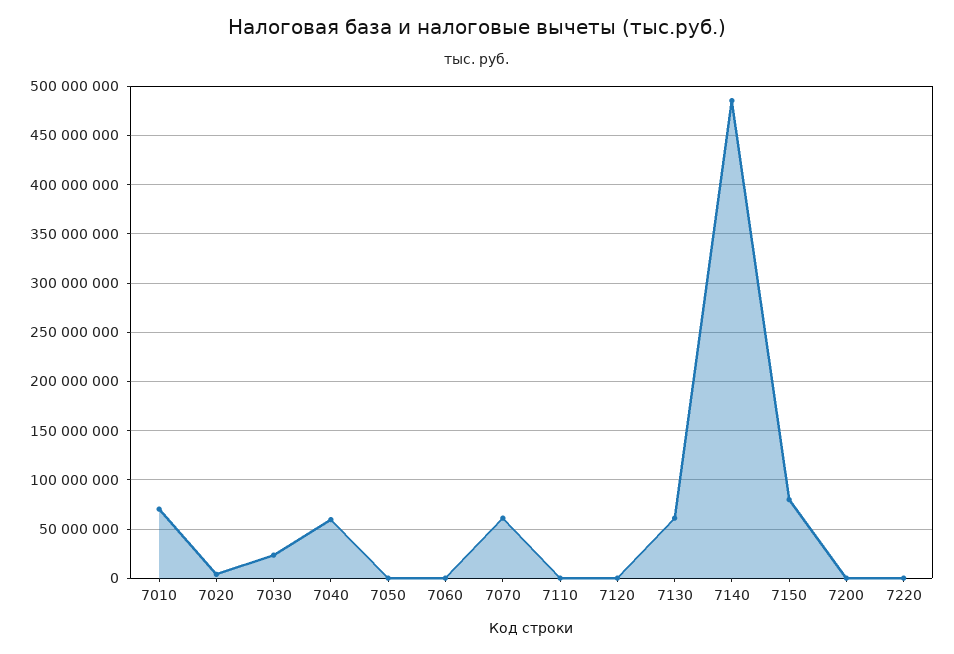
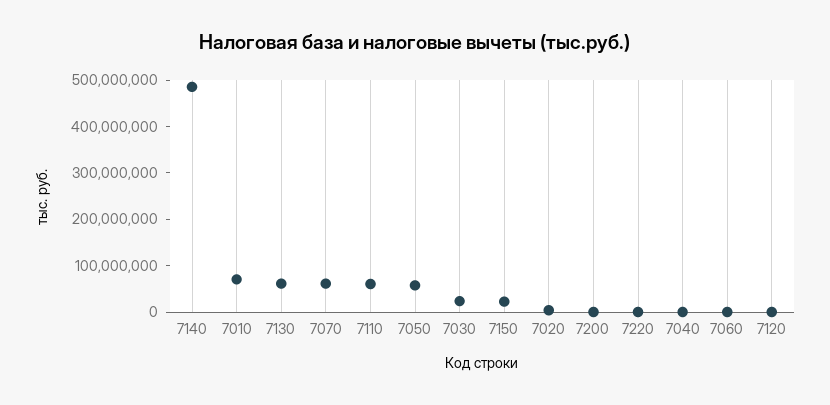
  {
    "7010": 70000000,
    "7020": 0,
    "7030": 20000000,
-   "7040": 60000000,
+   "7040": 0,
-   "7050": 0,
+   "7050": 60000000,
    "7060": 0,
    "7070": 60000000,
-   "7110": 0,
+   "7110": 60000000,
    "7120": 0,
    "7130": 60000000,
    "7140": 490000000,
-   "7150": 80000000,
+   "7150": 20000000,
    "7200": 0,
    "7220": 0
  }

